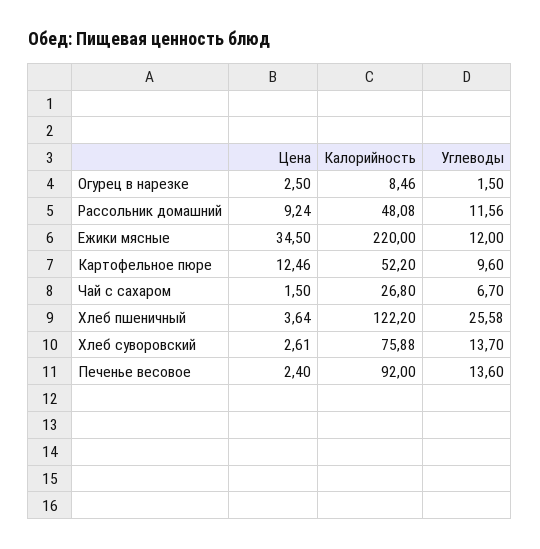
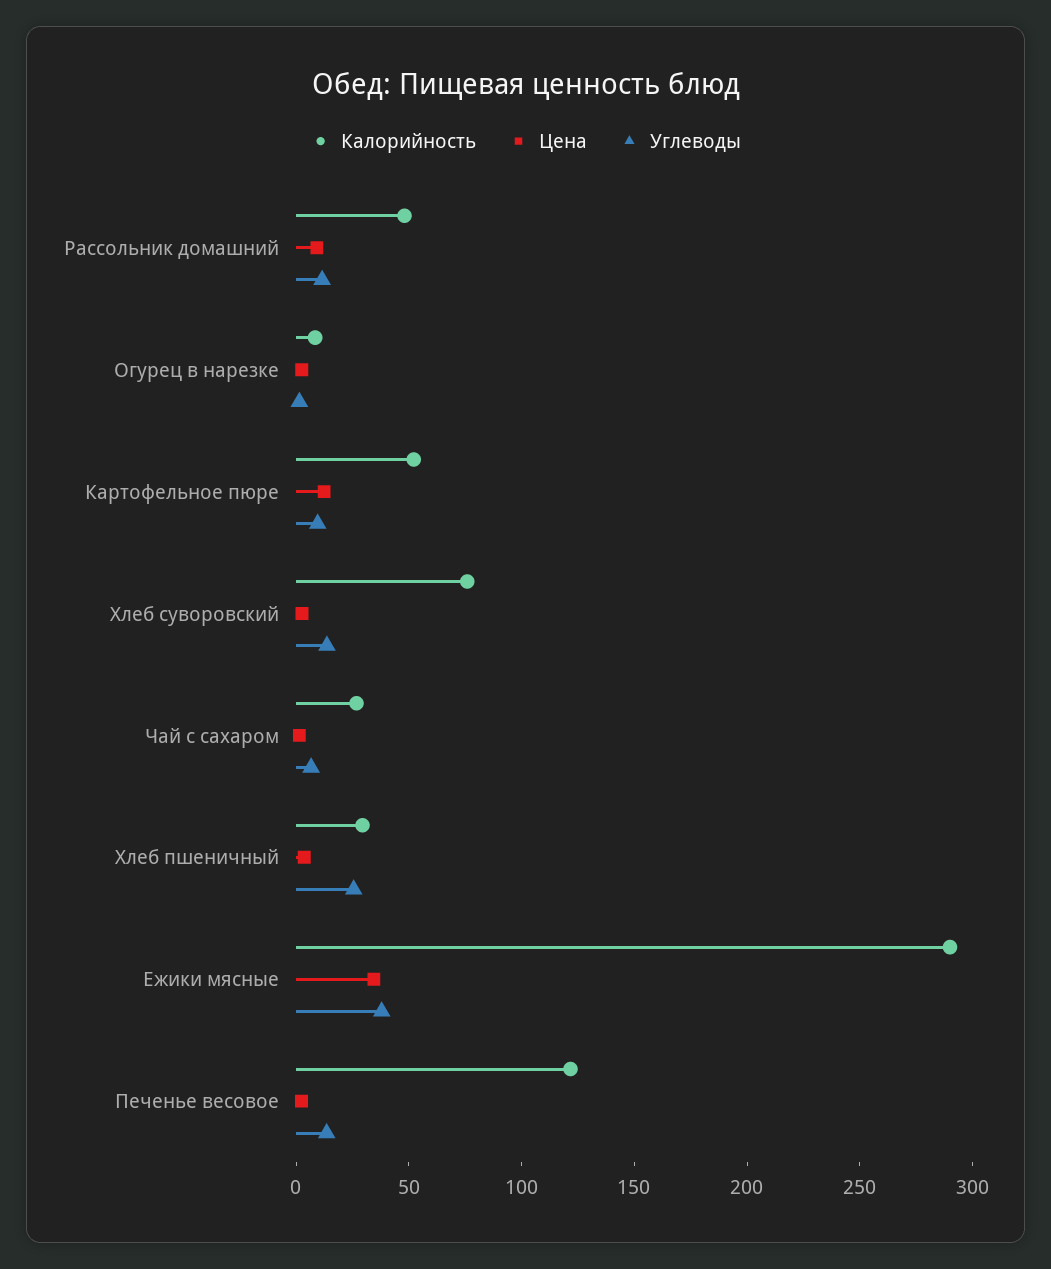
  {
    "Цена": {
      "Огурец в нарезке": 2.5,
      "Рассольник домашний": 9.24,
      "Ежики мясные": 34.5,
      "Картофельное пюре": 12.46,
      "Чай с сахаром": 1.5,
      "Хлеб пшеничный": 3.64,
      "Хлеб суворовский": 2.61,
      "Печенье весовое": 2.4
    },
    "Калорийность": {
      "Огурец в нарезке": 8.46,
      "Рассольник домашний": 48.08,
-     "Ежики мясные": 220,
+     "Ежики мясные": 290,
      "Картофельное пюре": 52.2,
      "Чай с сахаром": 26.8,
-     "Хлеб пшеничный": 122.2,
+     "Хлеб пшеничный": 30,
      "Хлеб суворовский": 75.88,
-     "Печенье весовое": 92
+     "Печенье весовое": 120
    },
    "Углеводы": {
      "Огурец в нарезке": 1.5,
      "Рассольник домашний": 11.56,
-     "Ежики мясные": 12,
+     "Ежики мясные": 40,
      "Картофельное пюре": 9.6,
      "Чай с сахаром": 6.7,
      "Хлеб пшеничный": 25.58,
      "Хлеб суворовский": 13.7,
      "Печенье весовое": 13.6
    }
  }

